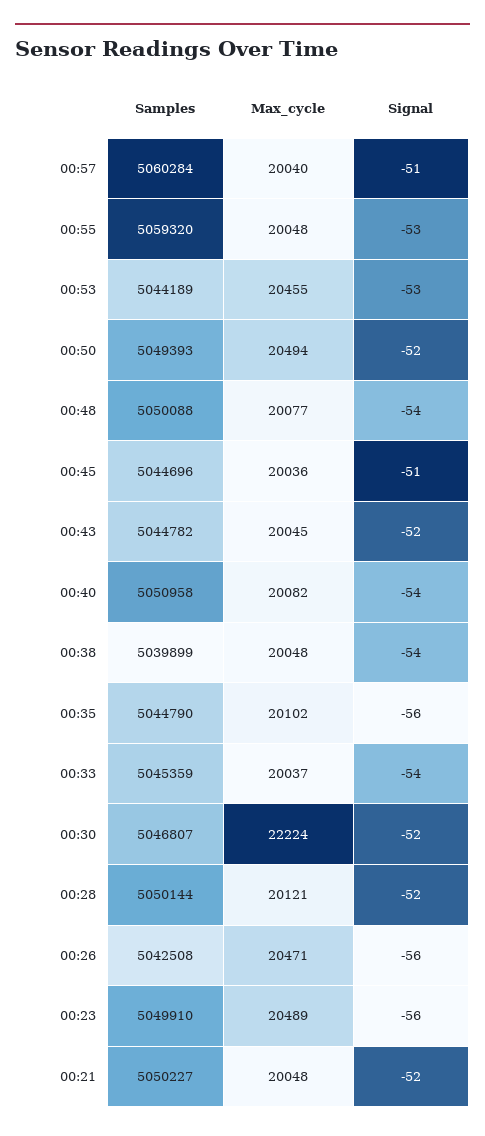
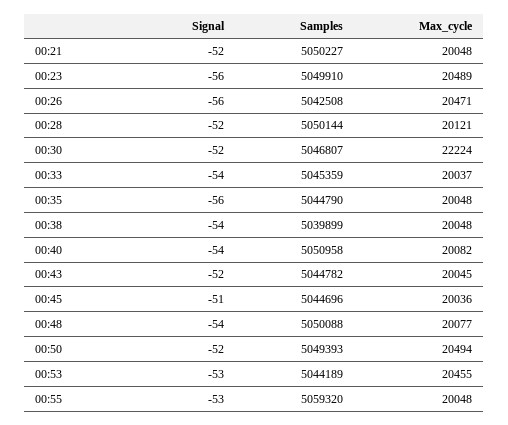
  {
    "Samples": {
-     "00:57": 5060284,
      "00:55": 5059320,
      "00:53": 5044189,
      "00:50": 5049393,
      "00:48": 5050088,
      "00:45": 5044696,
      "00:43": 5044782,
      "00:40": 5050958,
      "00:38": 5039899,
      "00:35": 5044790,
      "00:33": 5045359,
      "00:30": 5046807,
      "00:28": 5050144,
      "00:26": 5042508,
      "00:23": 5049910,
      "00:21": 5050227
    },
    "Max_cycle": {
-     "00:57": 20040,
      "00:55": 20048,
      "00:53": 20455,
      "00:50": 20494,
      "00:48": 20077,
      "00:45": 20036,
      "00:43": 20045,
      "00:40": 20082,
      "00:38": 20048,
-     "00:35": 20102,
+     "00:35": 20048,
      "00:33": 20037,
      "00:30": 22224,
      "00:28": 20121,
      "00:26": 20471,
      "00:23": 20489,
      "00:21": 20048
    },
    "Signal": {
-     "00:57": -51,
      "00:55": -53,
      "00:53": -53,
      "00:50": -52,
      "00:48": -54,
      "00:45": -51,
      "00:43": -52,
      "00:40": -54,
      "00:38": -54,
      "00:35": -56,
      "00:33": -54,
      "00:30": -52,
      "00:28": -52,
      "00:26": -56,
      "00:23": -56,
      "00:21": -52
    }
  }

